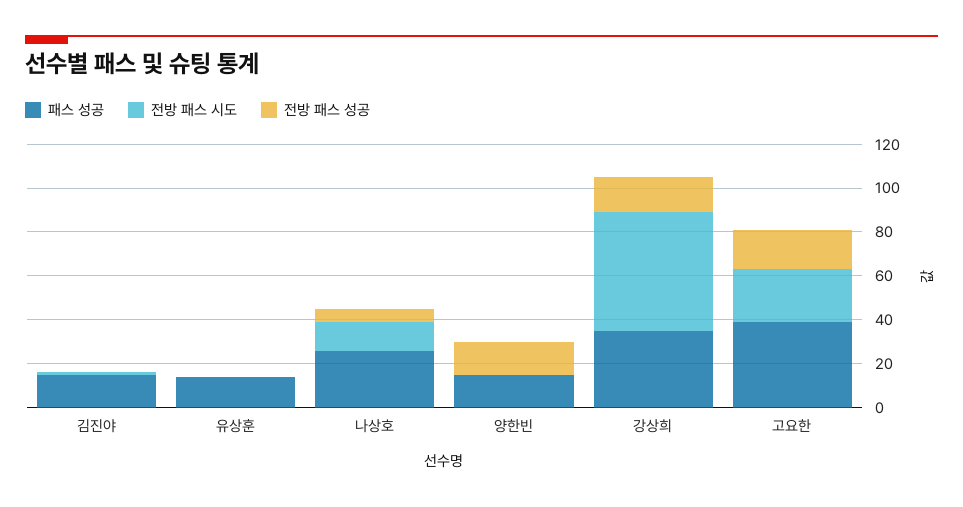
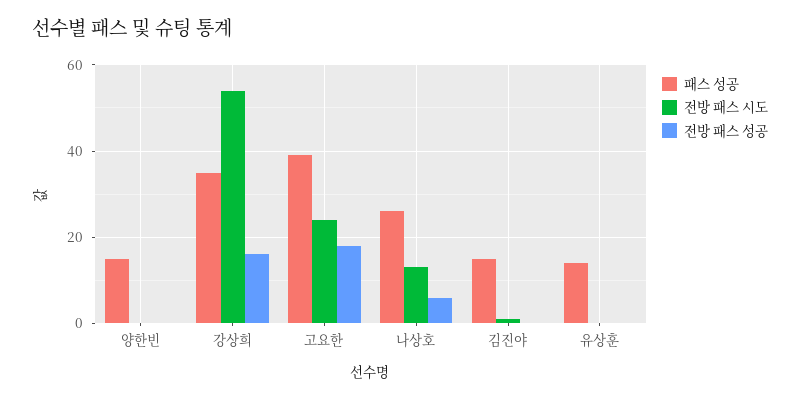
  {
    "패스 성공": {
      "김진야": 15,
      "유상훈": 15,
      "나상호": 25,
      "양한빈": 15,
      "강상희": 35,
      "고요한": 40
    },
    "전방 패스 시도": {
      "김진야": 0,
      "유상훈": 0,
      "나상호": 15,
      "양한빈": 0,
      "강상희": 55,
      "고요한": 25
    },
    "전방 패스 성공": {
      "김진야": 0,
      "유상훈": 0,
      "나상호": 5,
-     "양한빈": 15,
+     "양한빈": 0,
      "강상희": 15,
      "고요한": 20
    }
  }

